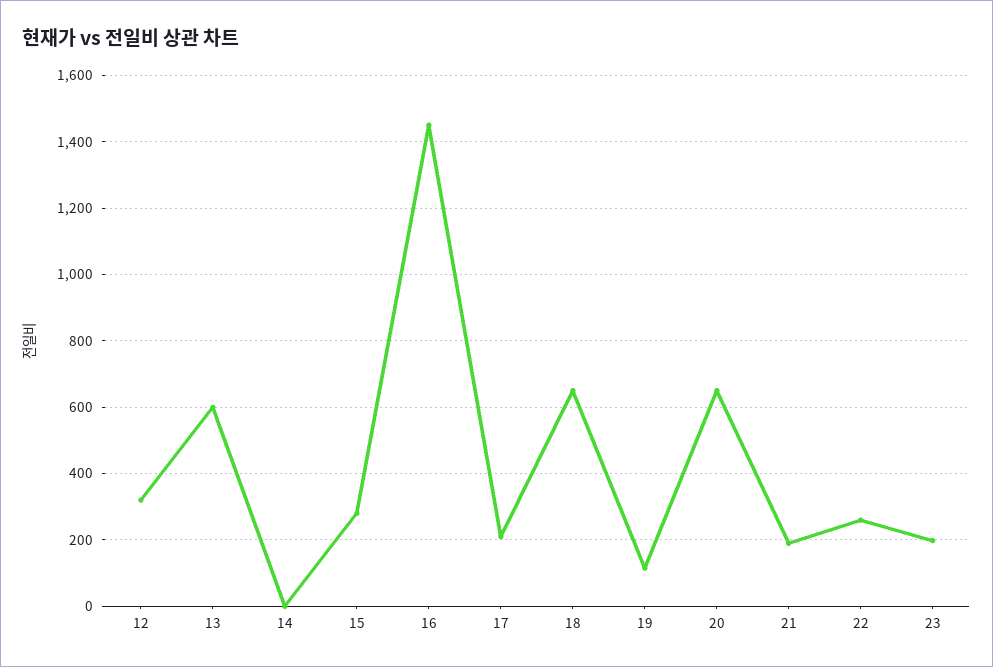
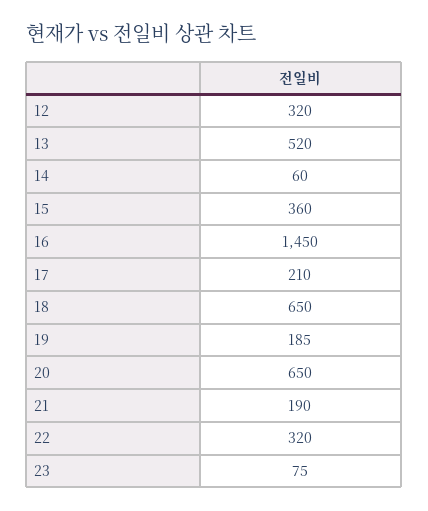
  {
    "12": 320,
-   "13": 600,
+   "13": 520,
-   "14": 0,
+   "14": 60,
-   "15": 280,
+   "15": 360,
    "16": 1450,
    "17": 210,
    "18": 650,
-   "19": 120,
+   "19": 185,
    "20": 650,
    "21": 190,
-   "22": 260,
+   "22": 320,
-   "23": 200
+   "23": 75
  }

